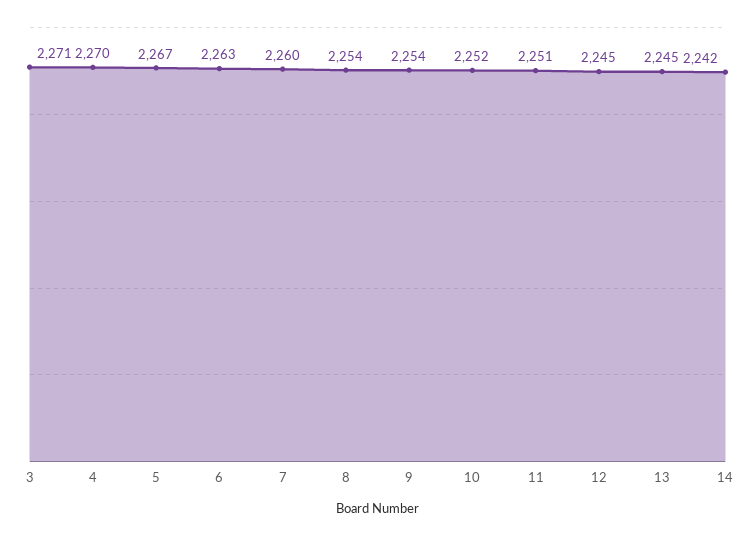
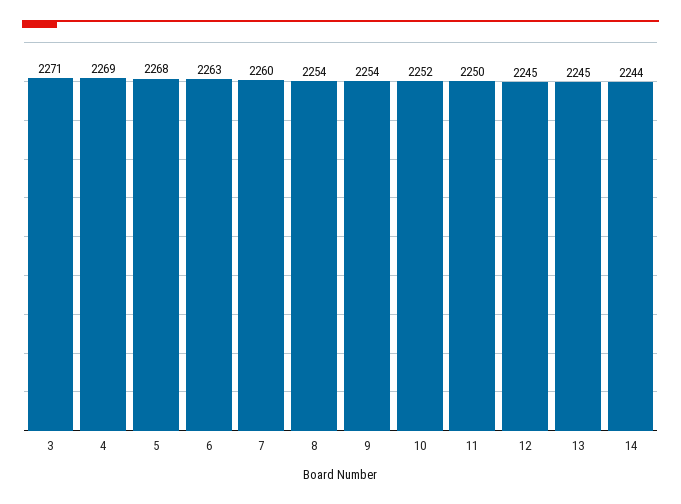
  {
    "3": 2271,
-   "4": 2270,
+   "4": 2269,
-   "5": 2267,
+   "5": 2268,
    "6": 2263,
    "7": 2260,
    "8": 2254,
    "9": 2254,
    "10": 2252,
-   "11": 2251,
+   "11": 2250,
    "12": 2245,
    "13": 2245,
-   "14": 2242
+   "14": 2244
  }

